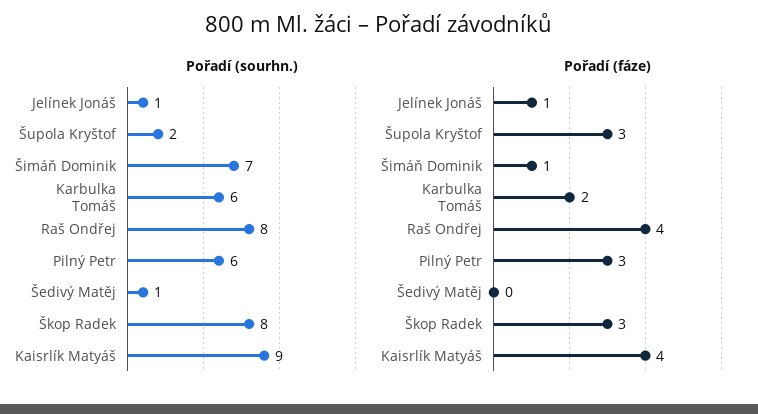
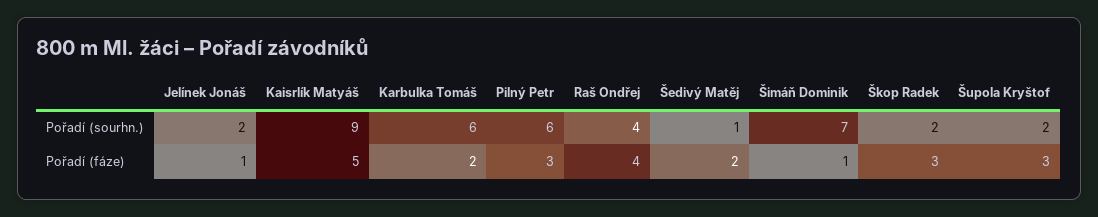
  {
    "Pořadí (sourhn.)": {
-     "Jelínek Jonáš": 1,
+     "Jelínek Jonáš": 2,
      "Šupola Kryštof": 2,
      "Šimáň Dominik": 7,
      "Karbulka Tomáš": 6,
-     "Raš Ondřej": 8,
+     "Raš Ondřej": 4,
      "Pilný Petr": 6,
      "Šedivý Matěj": 1,
-     "Škop Radek": 8,
+     "Škop Radek": 2,
      "Kaisrlík Matyáš": 9
    },
    "Pořadí (fáze)": {
      "Jelínek Jonáš": 1,
      "Šupola Kryštof": 3,
      "Šimáň Dominik": 1,
      "Karbulka Tomáš": 2,
      "Raš Ondřej": 4,
      "Pilný Petr": 3,
-     "Šedivý Matěj": 0,
+     "Šedivý Matěj": 2,
      "Škop Radek": 3,
-     "Kaisrlík Matyáš": 4
+     "Kaisrlík Matyáš": 5
    }
  }

